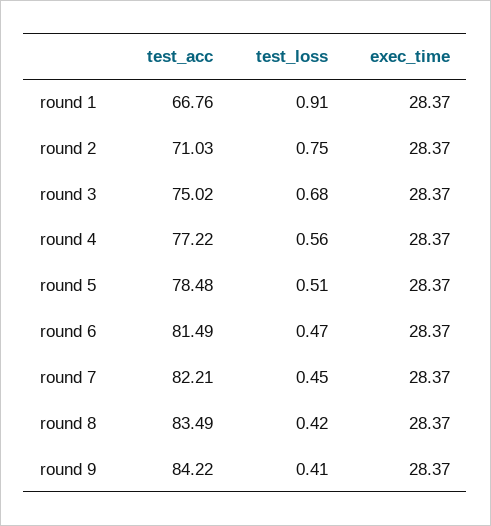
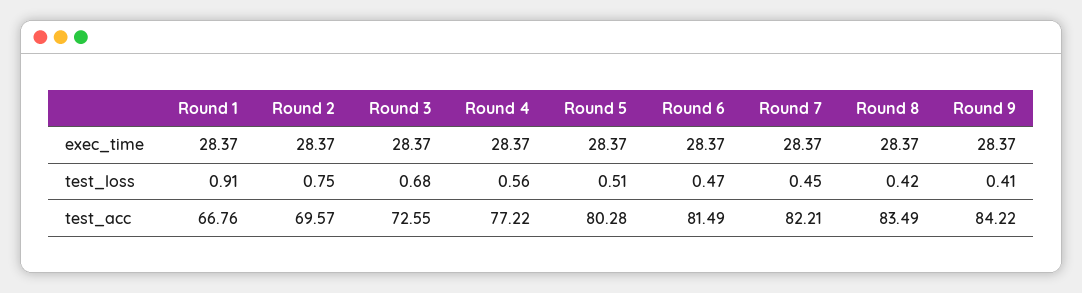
  {
    "test_acc": {
      "round 1": 66.76,
-     "round 2": 71.03,
+     "round 2": 69.57,
-     "round 3": 75.02,
+     "round 3": 72.55,
      "round 4": 77.22,
-     "round 5": 78.48,
+     "round 5": 80.28,
      "round 6": 81.49,
      "round 7": 82.21,
      "round 8": 83.49,
      "round 9": 84.22
    },
    "test_loss": {
      "round 1": 0.91,
      "round 2": 0.75,
      "round 3": 0.68,
      "round 4": 0.56,
      "round 5": 0.51,
      "round 6": 0.47,
      "round 7": 0.45,
      "round 8": 0.42,
      "round 9": 0.41
    },
    "exec_time": {
      "round 1": 28.37,
      "round 2": 28.37,
      "round 3": 28.37,
      "round 4": 28.37,
      "round 5": 28.37,
      "round 6": 28.37,
      "round 7": 28.37,
      "round 8": 28.37,
      "round 9": 28.37
    }
  }

